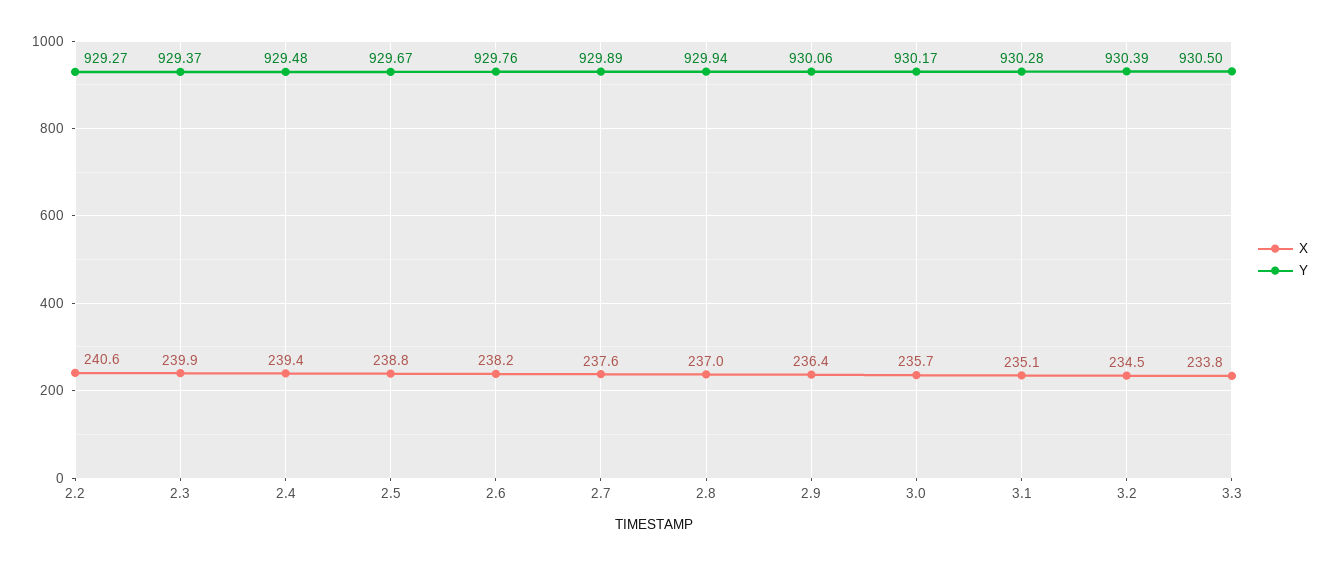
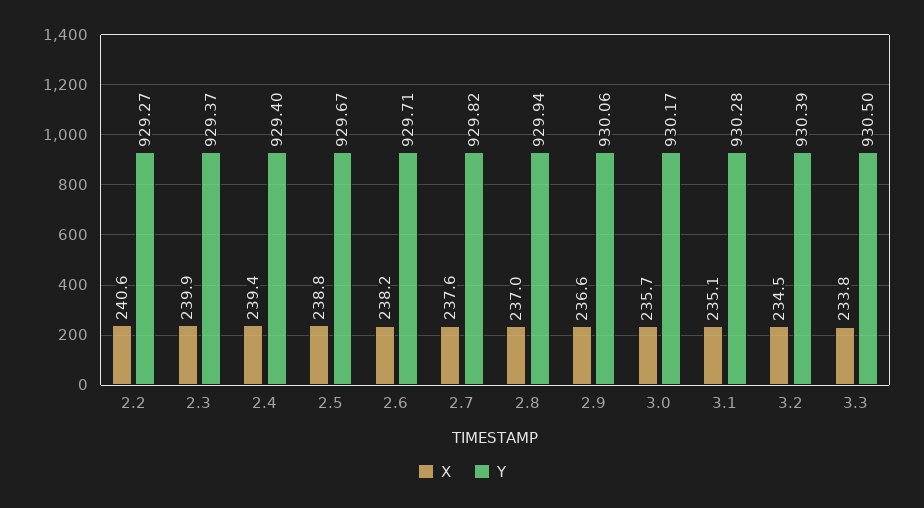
  {
    "X": {
      "2.2": 240.6,
      "2.3": 239.9,
      "2.4": 239.4,
      "2.5": 238.8,
      "2.6": 238.2,
      "2.7": 237.6,
      "2.8": 237,
-     "2.9": 236.4,
+     "2.9": 236.6,
      "3.0": 235.7,
      "3.1": 235.1,
      "3.2": 234.5,
      "3.3": 233.8
    },
    "Y": {
      "2.2": 929.27,
      "2.3": 929.37,
-     "2.4": 929.48,
+     "2.4": 929.4,
      "2.5": 929.67,
-     "2.6": 929.76,
+     "2.6": 929.71,
-     "2.7": 929.89,
+     "2.7": 929.82,
      "2.8": 929.94,
      "2.9": 930.06,
      "3.0": 930.17,
      "3.1": 930.28,
      "3.2": 930.39,
      "3.3": 930.5
    }
  }

